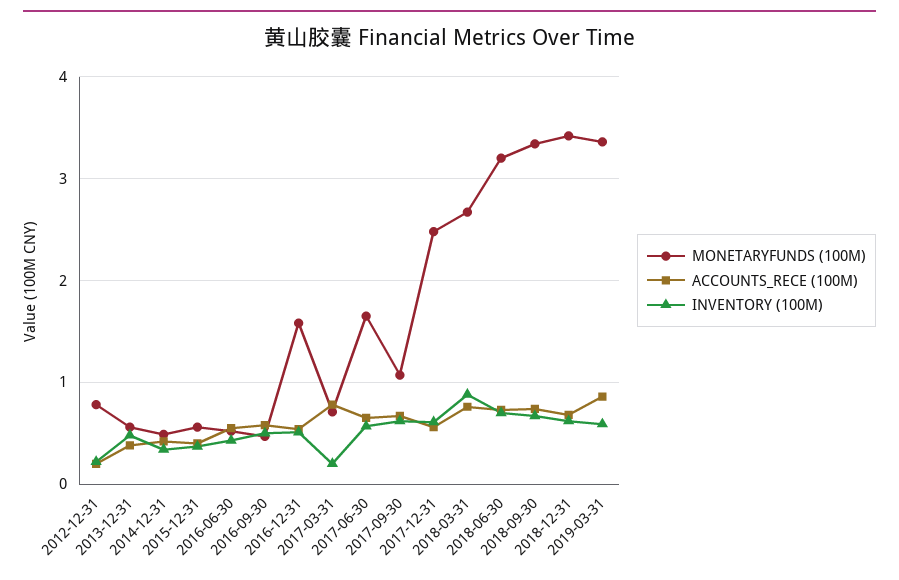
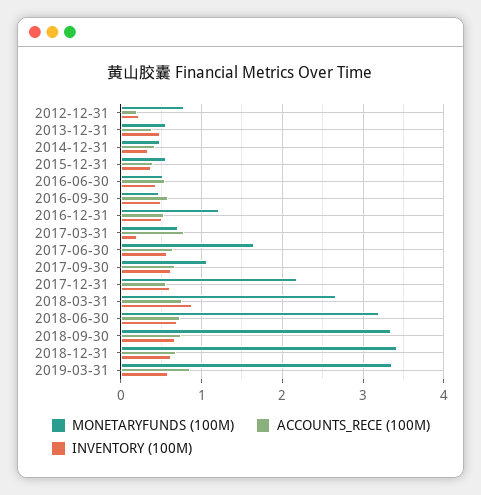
  {
    "MONETARYFUNDS (100M)": {
      "2012-12-31": 0.8,
      "2013-12-31": 0.6,
      "2014-12-31": 0.5,
      "2015-12-31": 0.6,
      "2016-06-30": 0.5,
      "2016-09-30": 0.5,
-     "2016-12-31": 1.6,
+     "2016-12-31": 1.2,
      "2017-03-31": 0.7,
      "2017-06-30": 1.7,
      "2017-09-30": 1.1,
-     "2017-12-31": 2.5,
+     "2017-12-31": 2.2,
      "2018-03-31": 2.7,
      "2018-06-30": 3.2,
      "2018-09-30": 3.3,
      "2018-12-31": 3.4,
      "2019-03-31": 3.4
    },
    "ACCOUNTS_RECE (100M)": {
      "2012-12-31": 0.2,
      "2013-12-31": 0.4,
      "2014-12-31": 0.4,
      "2015-12-31": 0.4,
      "2016-06-30": 0.6,
      "2016-09-30": 0.6,
      "2016-12-31": 0.5,
      "2017-03-31": 0.8,
      "2017-06-30": 0.7,
      "2017-09-30": 0.7,
      "2017-12-31": 0.6,
      "2018-03-31": 0.8,
      "2018-06-30": 0.7,
      "2018-09-30": 0.7,
      "2018-12-31": 0.7,
      "2019-03-31": 0.9
    },
    "INVENTORY (100M)": {
      "2012-12-31": 0.2,
      "2013-12-31": 0.5,
      "2014-12-31": 0.3,
      "2015-12-31": 0.4,
      "2016-06-30": 0.4,
      "2016-09-30": 0.5,
      "2016-12-31": 0.5,
      "2017-03-31": 0.2,
      "2017-06-30": 0.6,
      "2017-09-30": 0.6,
      "2017-12-31": 0.6,
      "2018-03-31": 0.9,
      "2018-06-30": 0.7,
      "2018-09-30": 0.7,
      "2018-12-31": 0.6,
      "2019-03-31": 0.6
    }
  }

